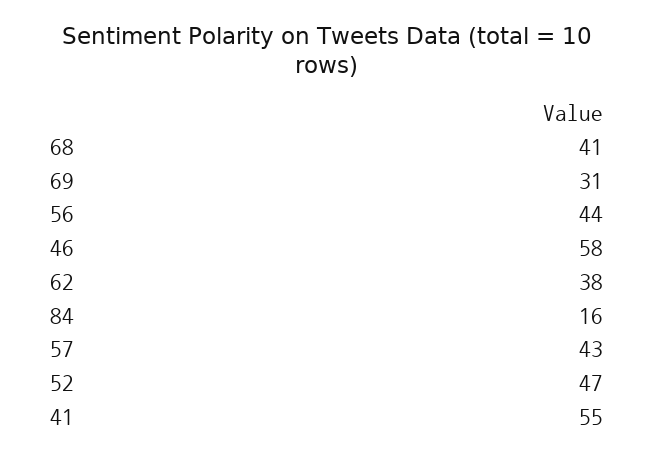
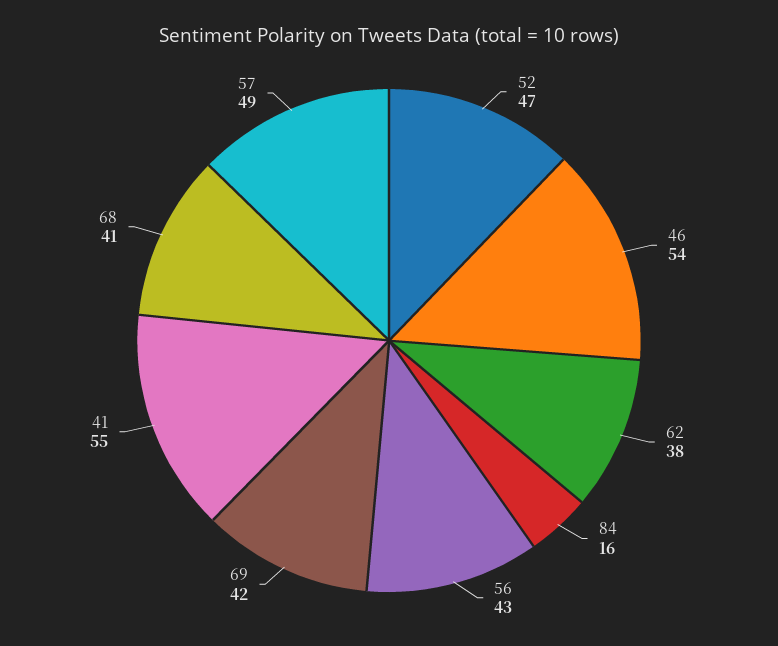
  {
    "68": 41,
-   "69": 31,
+   "69": 42,
-   "56": 44,
+   "56": 43,
-   "46": 58,
+   "46": 54,
    "62": 38,
    "84": 16,
-   "57": 43,
+   "57": 49,
    "52": 47,
    "41": 55
  }

